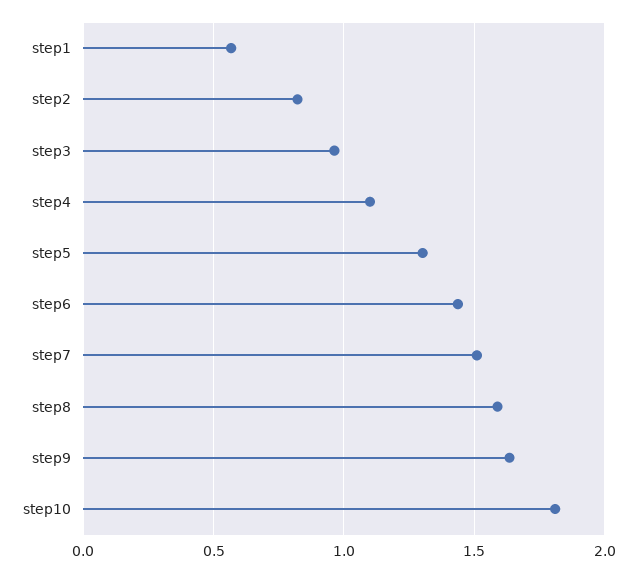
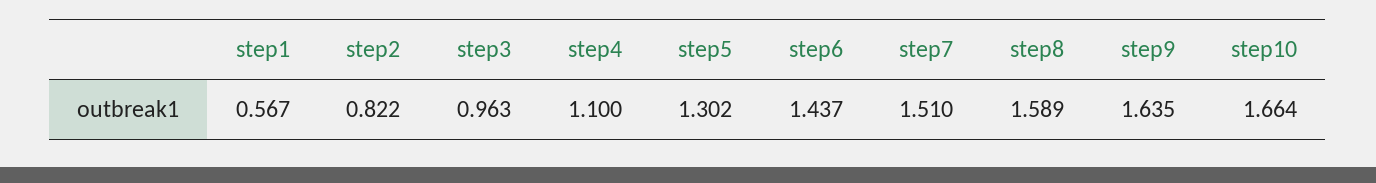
  {
    "step1": 0.567,
    "step2": 0.822,
    "step3": 0.963,
    "step4": 1.1,
    "step5": 1.302,
    "step6": 1.437,
    "step7": 1.51,
    "step8": 1.589,
    "step9": 1.635,
-   "step10": 1.8
+   "step10": 1.664
  }

